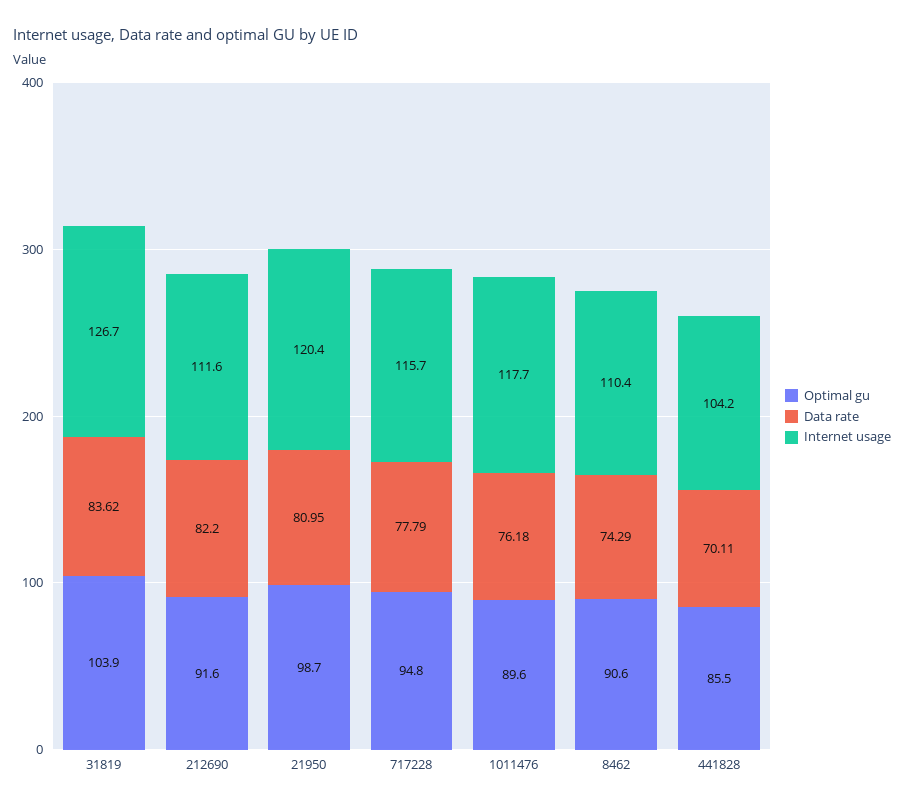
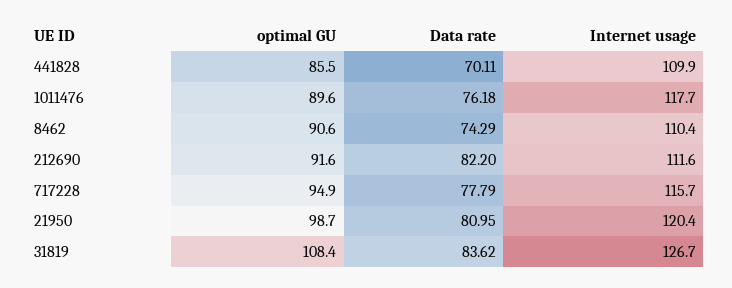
  {
    "Optimal gu": {
-     "31819": 103.9,
+     "31819": 108.4,
      "212690": 91.6,
      "21950": 98.7,
-     "717228": 94.8,
+     "717228": 94.9,
      "1011476": 89.6,
      "8462": 90.6,
      "441828": 85.5
    },
    "Data rate": {
      "31819": 83.62,
      "212690": 82.2,
      "21950": 80.95,
      "717228": 77.79,
      "1011476": 76.18,
      "8462": 74.29,
      "441828": 70.11
    },
    "Internet usage": {
      "31819": 126.7,
      "212690": 111.6,
      "21950": 120.4,
      "717228": 115.7,
      "1011476": 117.7,
      "8462": 110.4,
-     "441828": 104.2
+     "441828": 109.9
    }
  }

